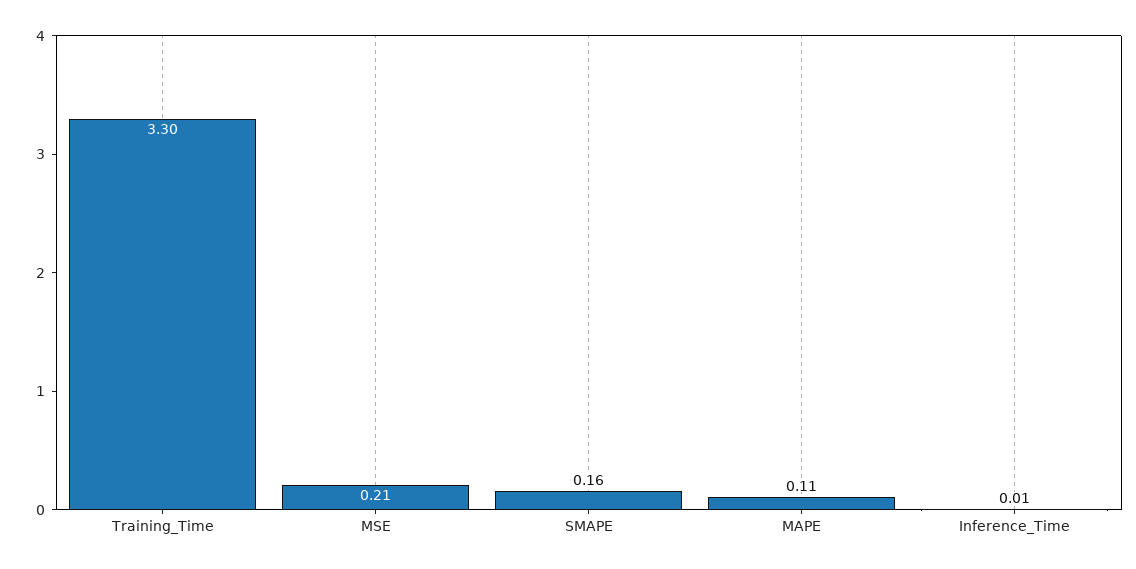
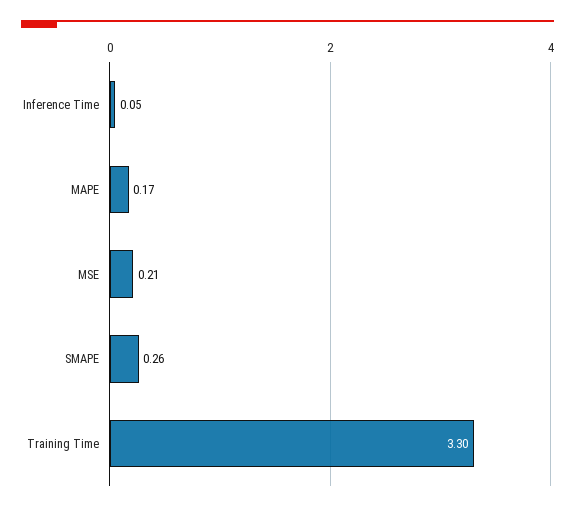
  {
    "Training_Time": 3.3,
    "MSE": 0.21,
-   "SMAPE": 0.16,
+   "SMAPE": 0.26,
-   "MAPE": 0.11,
+   "MAPE": 0.17,
-   "Inference_Time": 0.01
+   "Inference_Time": 0.05
  }

